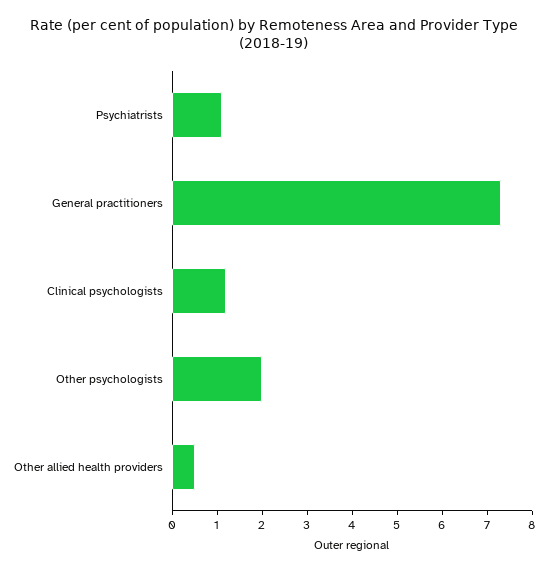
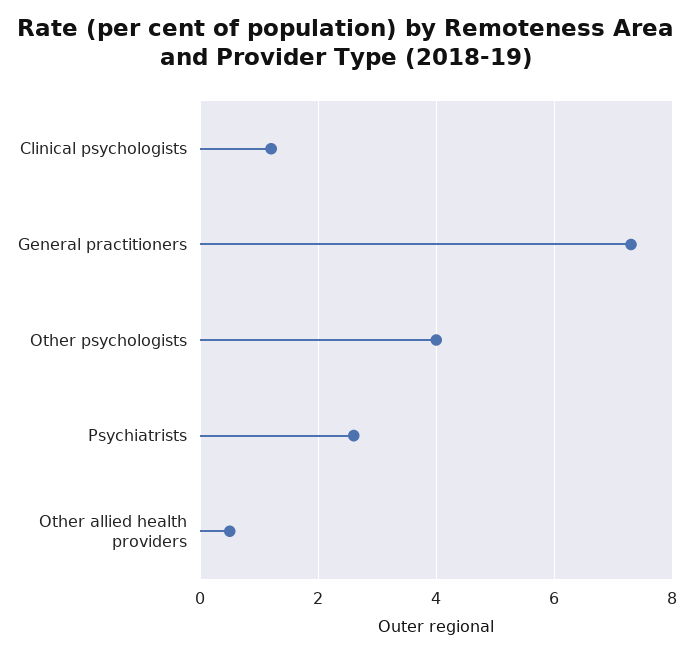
  {
-   "Psychiatrists": 1,
+   "Psychiatrists": 2.5,
    "General practitioners": 7.5,
    "Clinical psychologists": 1,
-   "Other psychologists": 2,
+   "Other psychologists": 4,
    "Other allied health providers": 0.5
  }

